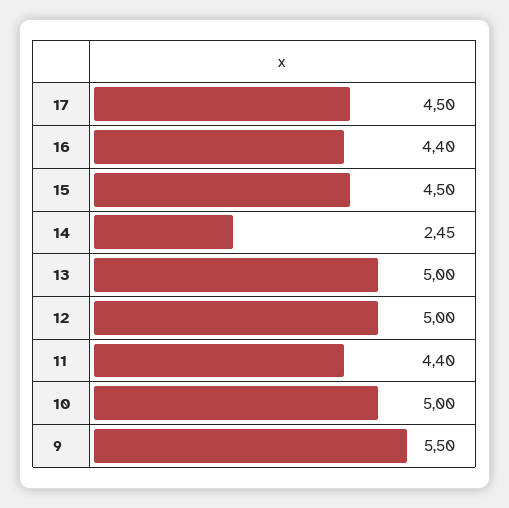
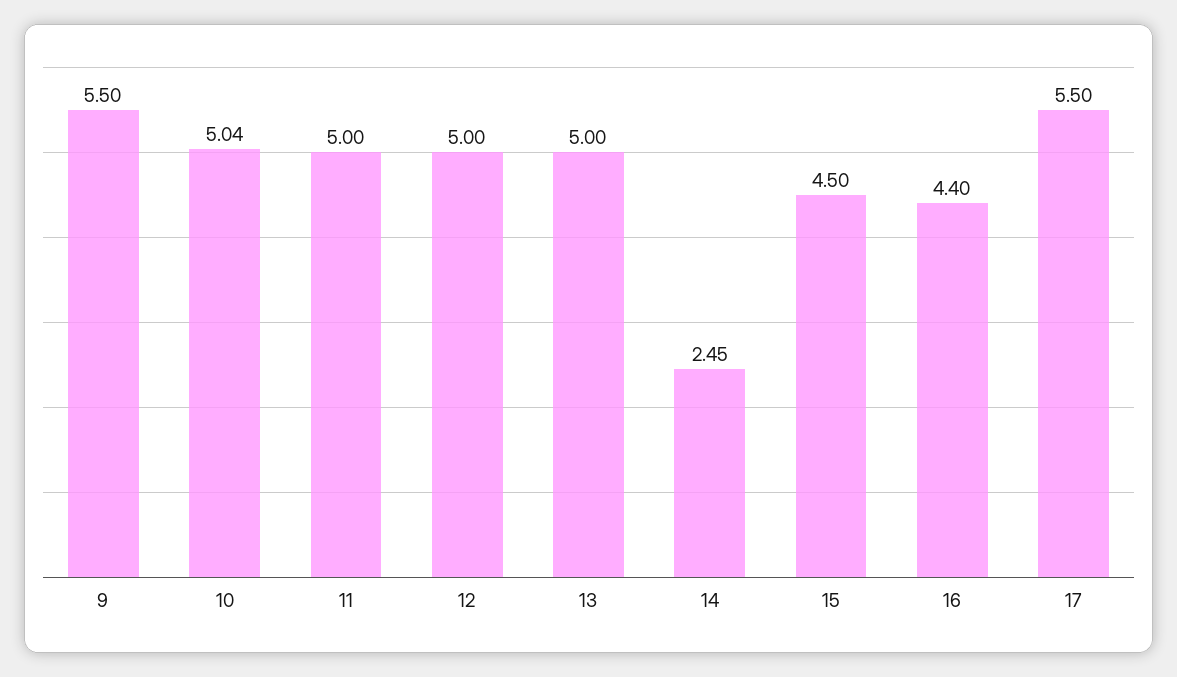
  {
-   "17": 4.5,
+   "17": 5.5,
    "16": 4.4,
    "15": 4.5,
    "14": 2.45,
    "13": 5,
    "12": 5,
-   "11": 4.4,
+   "11": 5,
-   "10": 5,
+   "10": 5.04,
    "9": 5.5
  }

